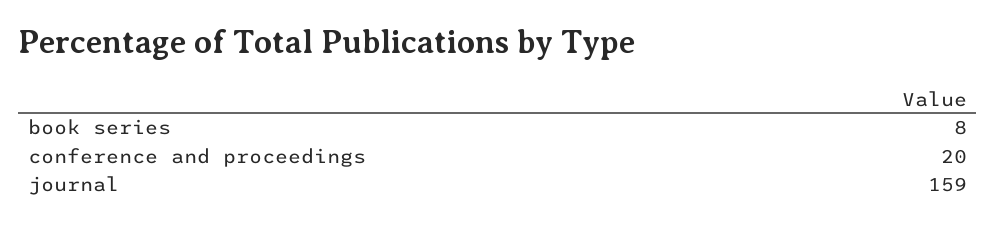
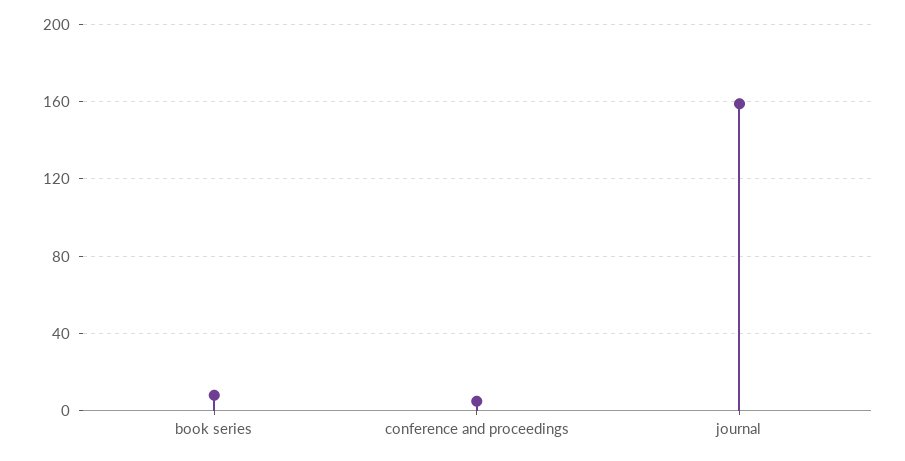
  {
    "book series": 8,
-   "conference and proceedings": 20,
+   "conference and proceedings": 5,
    "journal": 159
  }

